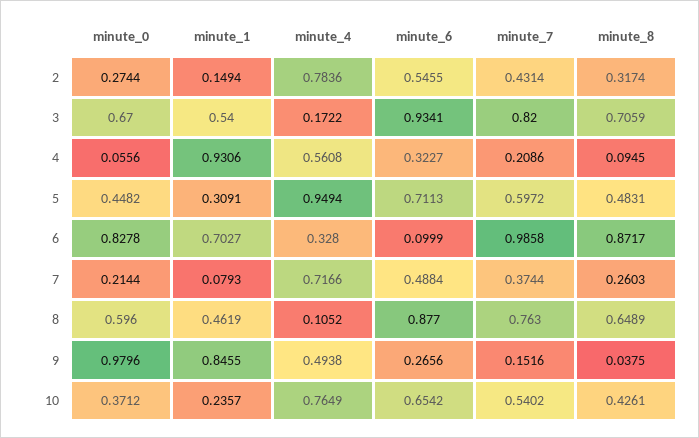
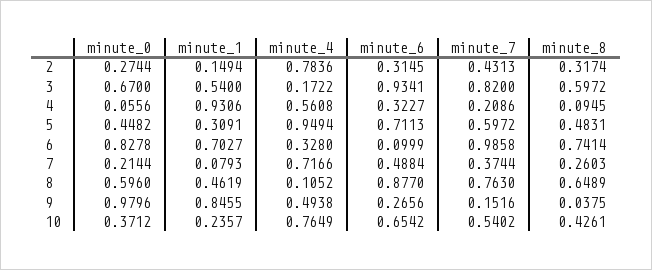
  {
    "minute_0": {
      "2": 0.2744,
      "3": 0.67,
      "4": 0.0556,
      "5": 0.4482,
      "6": 0.8278,
      "7": 0.2144,
      "8": 0.596,
      "9": 0.9796,
      "10": 0.3712
    },
    "minute_1": {
      "2": 0.1494,
      "3": 0.54,
      "4": 0.9306,
      "5": 0.3091,
      "6": 0.7027,
      "7": 0.0793,
      "8": 0.4619,
      "9": 0.8455,
      "10": 0.2357
    },
    "minute_4": {
      "2": 0.7836,
      "3": 0.1722,
      "4": 0.5608,
      "5": 0.9494,
      "6": 0.328,
      "7": 0.7166,
      "8": 0.1052,
      "9": 0.4938,
      "10": 0.7649
    },
    "minute_6": {
-     "2": 0.5455,
+     "2": 0.3145,
      "3": 0.9341,
      "4": 0.3227,
      "5": 0.7113,
      "6": 0.0999,
      "7": 0.4884,
      "8": 0.877,
      "9": 0.2656,
      "10": 0.6542
    },
    "minute_7": {
-     "2": 0.4314,
+     "2": 0.4313,
      "3": 0.82,
      "4": 0.2086,
      "5": 0.5972,
      "6": 0.9858,
      "7": 0.3744,
      "8": 0.763,
      "9": 0.1516,
      "10": 0.5402
    },
    "minute_8": {
      "2": 0.3174,
-     "3": 0.7059,
+     "3": 0.5972,
      "4": 0.0945,
      "5": 0.4831,
-     "6": 0.8717,
+     "6": 0.7414,
      "7": 0.2603,
      "8": 0.6489,
      "9": 0.0375,
      "10": 0.4261
    }
  }

